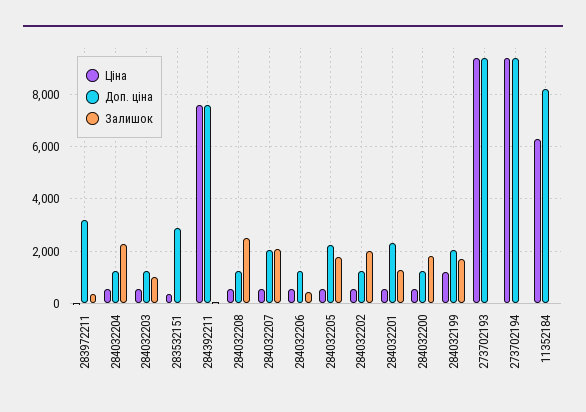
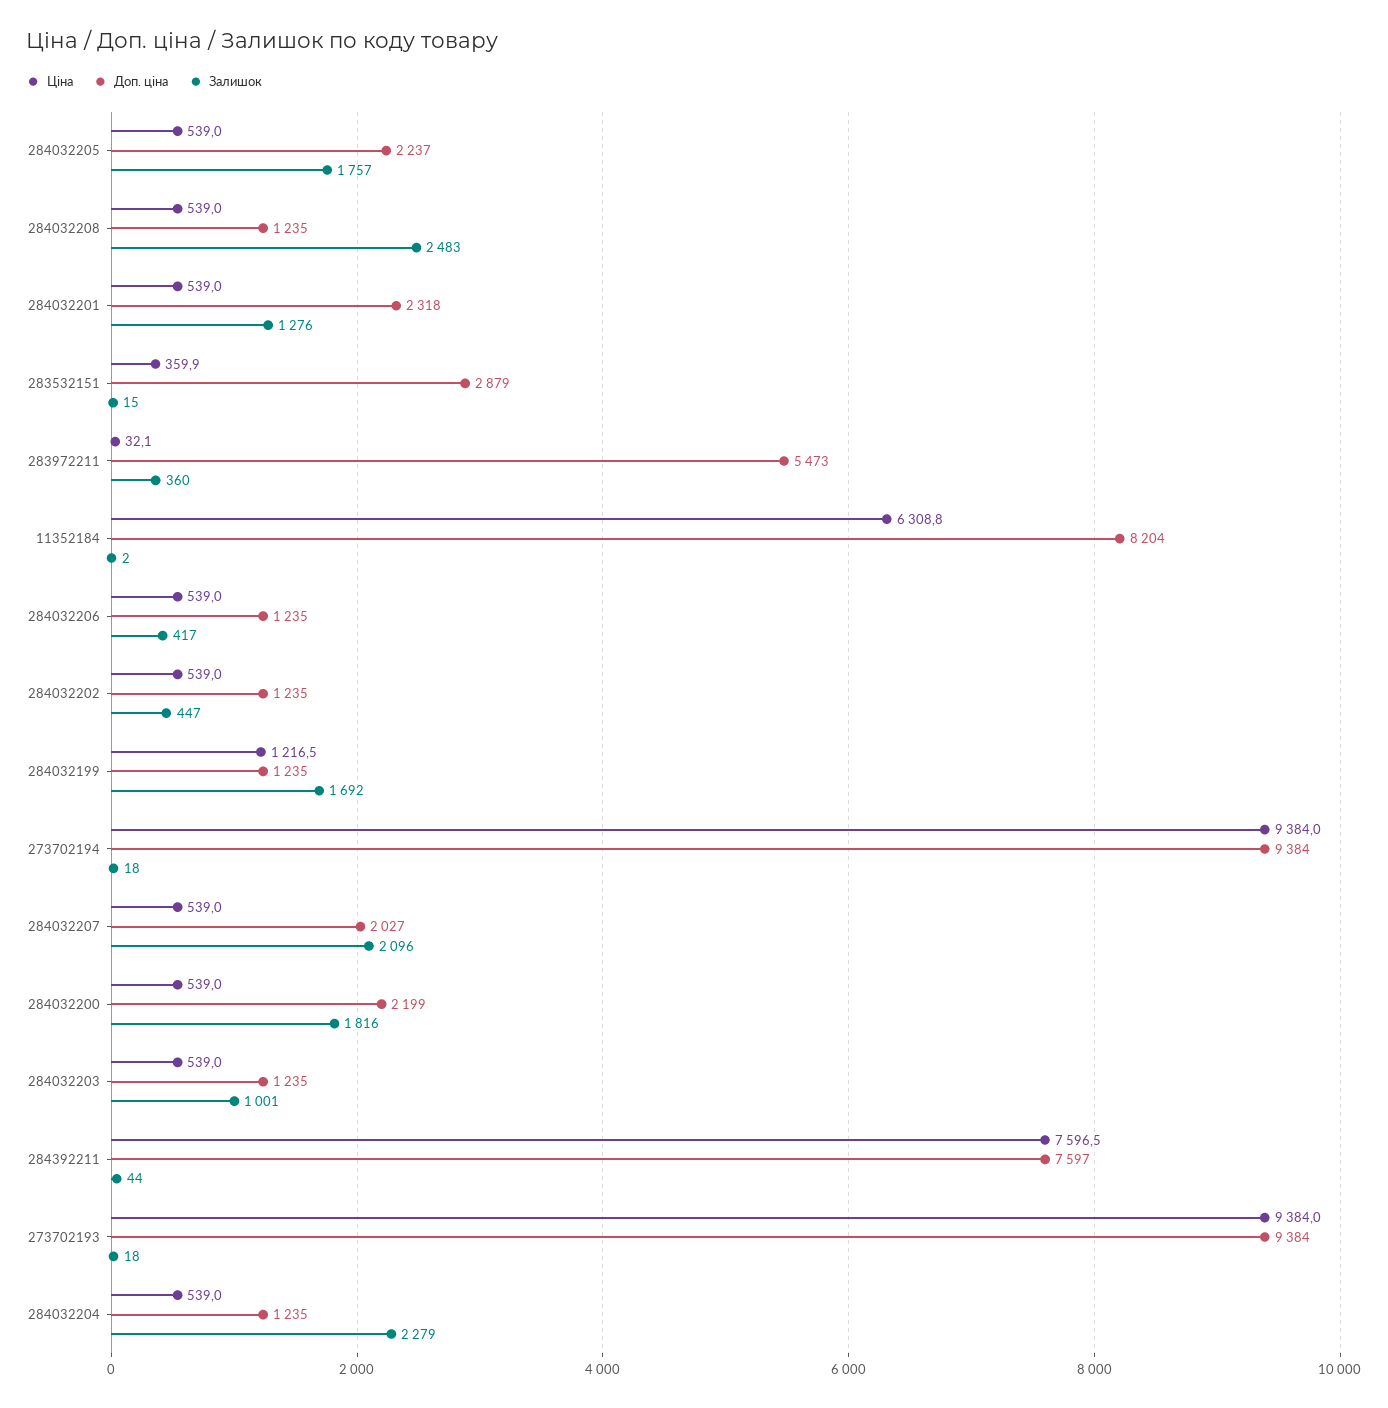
  {
    "Ціна": {
      "283972211": 32.1,
      "284032204": 539,
      "284032203": 539,
      "283532151": 359.9,
      "284392211": 7596.5,
      "284032208": 539,
      "284032207": 539,
      "284032206": 539,
      "284032205": 539,
      "284032202": 539,
      "284032201": 539,
      "284032200": 539,
      "284032199": 1216.5,
      "273702193": 9384,
      "273702194": 9384,
      "11352184": 6308.8
    },
    "Доп. ціна": {
-     "283972211": 3250,
+     "283972211": 5473,
      "284032204": 1235,
      "284032203": 1235,
      "283532151": 2879,
      "284392211": 7597,
      "284032208": 1235,
      "284032207": 2027,
      "284032206": 1235,
      "284032205": 2237,
      "284032202": 1235,
      "284032201": 2318,
-     "284032200": 1250,
+     "284032200": 2199,
-     "284032199": 2000,
+     "284032199": 1235,
      "273702193": 9384,
      "273702194": 9384,
      "11352184": 8204
    },
    "Залишок": {
      "283972211": 360,
      "284032204": 2279,
      "284032203": 1001,
      "283532151": 15,
      "284392211": 44,
      "284032208": 2483,
      "284032207": 2096,
      "284032206": 417,
      "284032205": 1757,
-     "284032202": 2000,
+     "284032202": 447,
      "284032201": 1276,
      "284032200": 1816,
      "284032199": 1692,
      "273702193": 18,
      "273702194": 18,
      "11352184": 2
    }
  }

